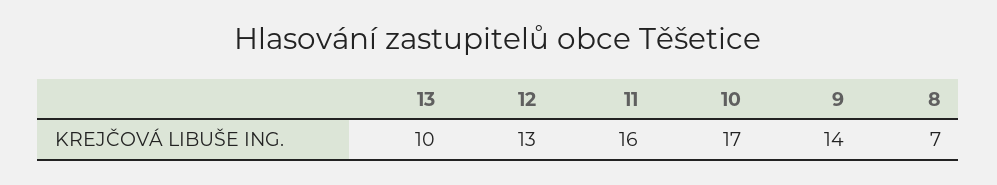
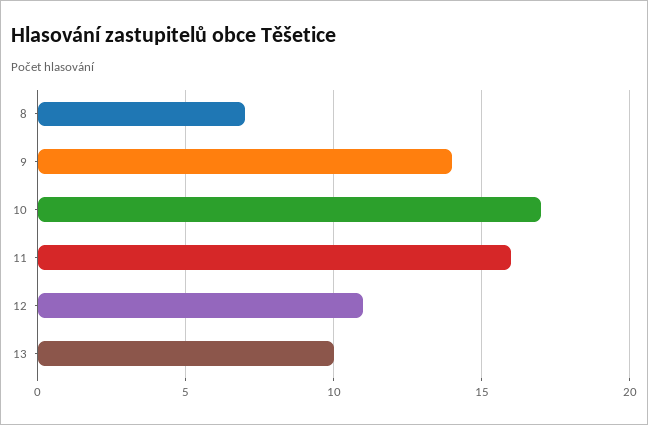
  {
    "13": 10,
-   "12": 13,
+   "12": 11,
    "11": 16,
    "10": 17,
    "9": 14,
    "8": 7
  }

